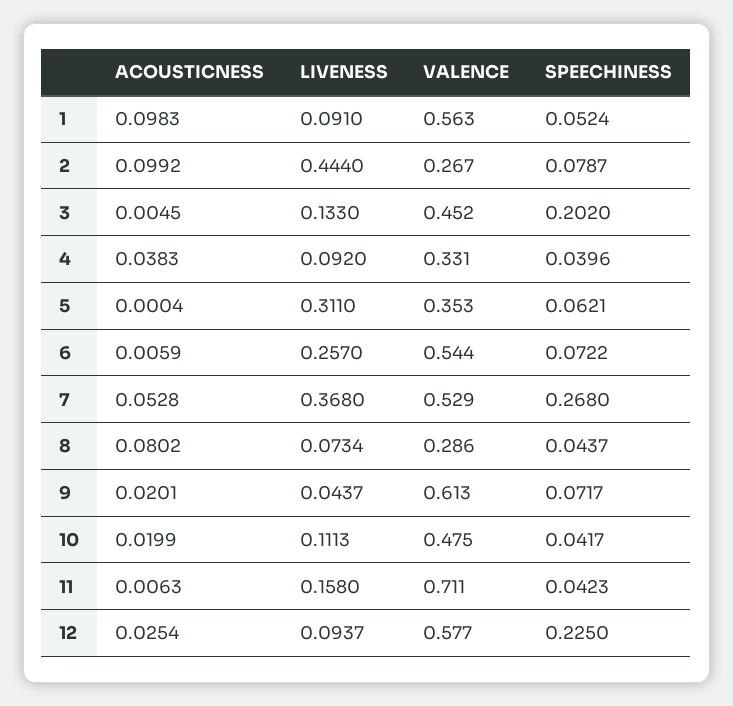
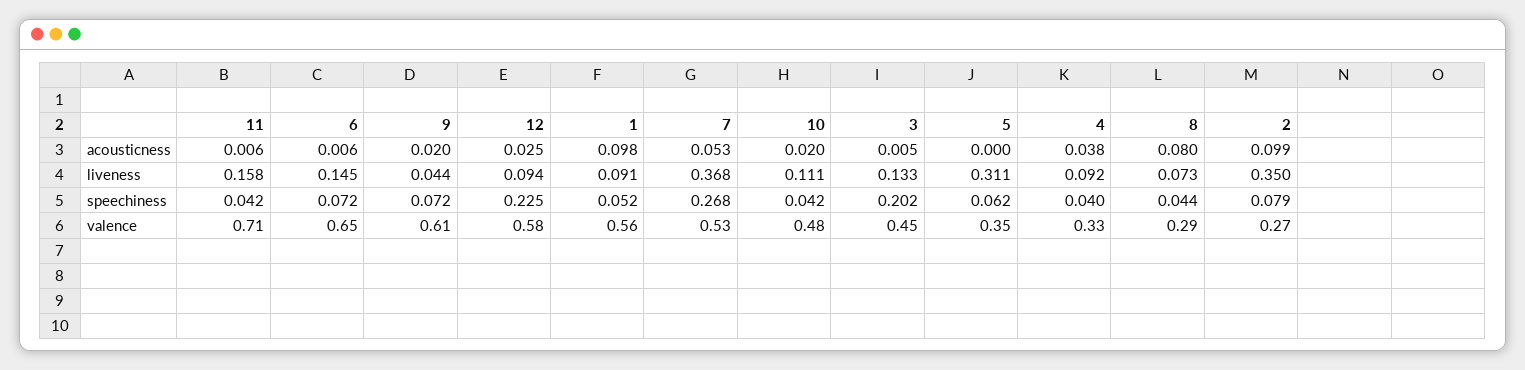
  {
    "ACOUSTICNESS": {
      "1": 0.0983,
      "2": 0.0992,
      "3": 0.0045,
      "4": 0.0383,
      "5": 0.0004,
      "6": 0.0059,
      "7": 0.0528,
      "8": 0.0802,
      "9": 0.0201,
      "10": 0.0199,
      "11": 0.0063,
      "12": 0.0254
    },
    "LIVENESS": {
      "1": 0.091,
-     "2": 0.444,
+     "2": 0.35,
      "3": 0.133,
      "4": 0.092,
      "5": 0.311,
-     "6": 0.257,
+     "6": 0.145,
      "7": 0.368,
      "8": 0.0734,
      "9": 0.0437,
      "10": 0.1113,
      "11": 0.158,
      "12": 0.0937
    },
    "VALENCE": {
      "1": 0.563,
      "2": 0.267,
      "3": 0.452,
      "4": 0.331,
      "5": 0.353,
-     "6": 0.544,
+     "6": 0.65,
      "7": 0.529,
      "8": 0.286,
      "9": 0.613,
      "10": 0.475,
      "11": 0.711,
      "12": 0.577
    },
    "SPEECHINESS": {
      "1": 0.0524,
      "2": 0.0787,
      "3": 0.202,
      "4": 0.0396,
      "5": 0.0621,
      "6": 0.0722,
      "7": 0.268,
      "8": 0.0437,
      "9": 0.0717,
      "10": 0.0417,
      "11": 0.0423,
      "12": 0.225
    }
  }

